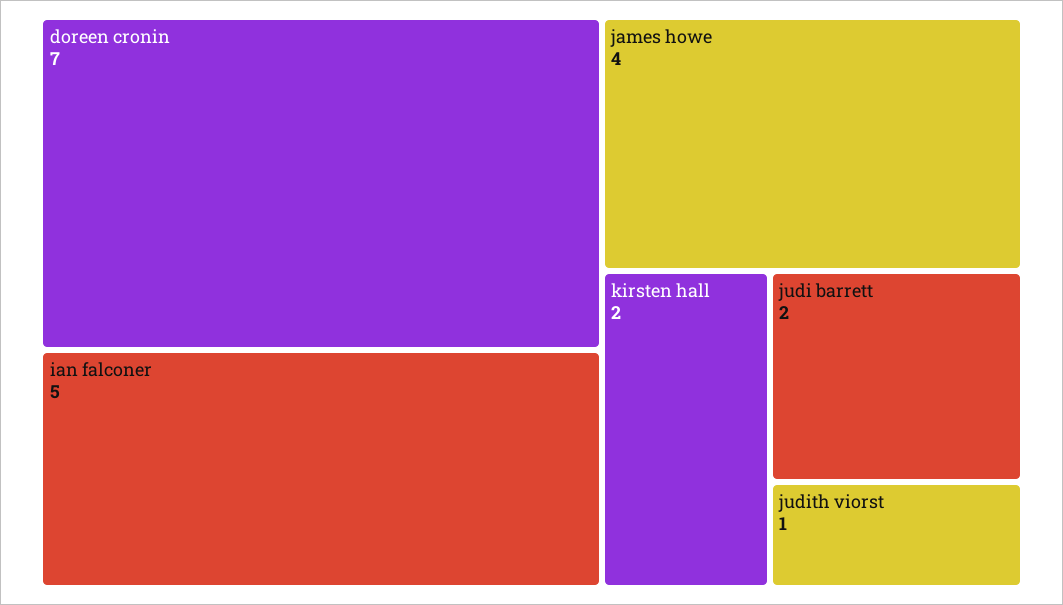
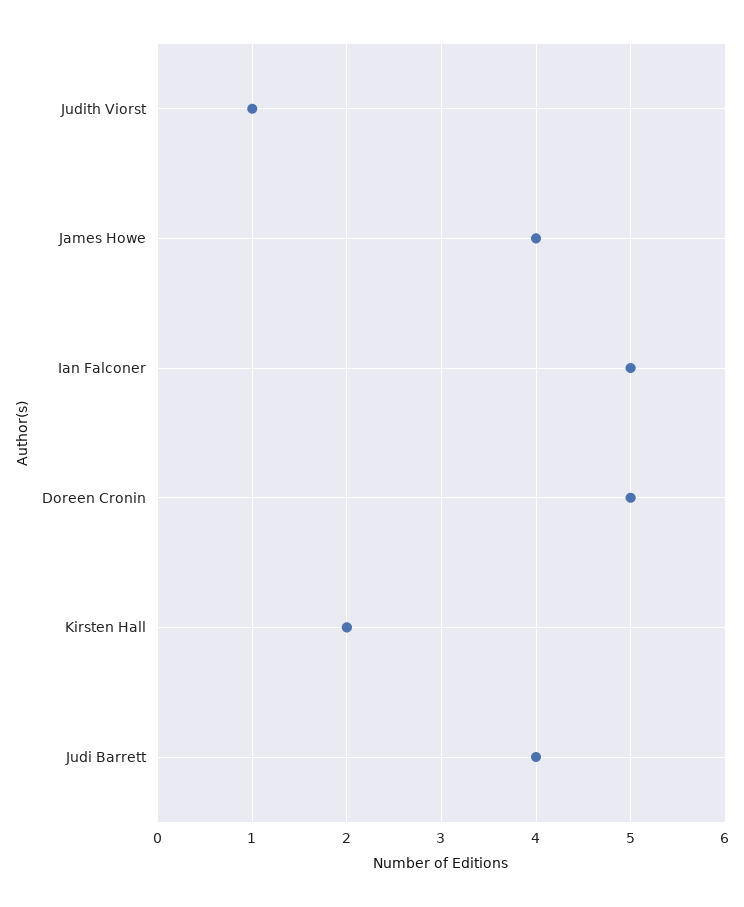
  {
-   "doreen cronin": 7,
+   "doreen cronin": 5,
    "ian falconer": 5,
    "james howe": 4,
    "kirsten hall": 2,
-   "judi barrett": 2,
+   "judi barrett": 4,
    "judith viorst": 1
  }

